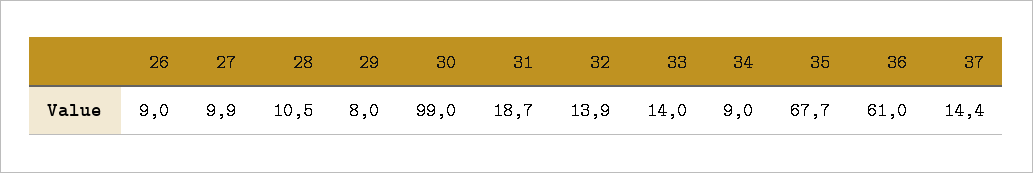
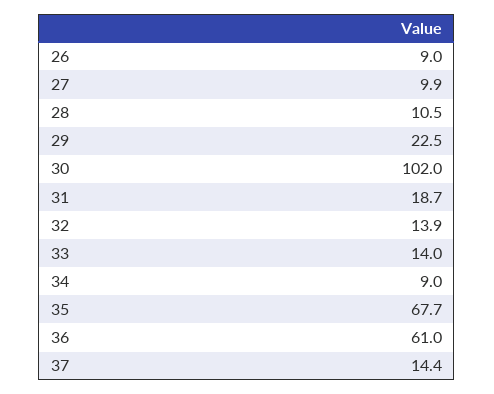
  {
    "26": 9,
    "27": 9.9,
    "28": 10.5,
-   "29": 8,
+   "29": 22.5,
-   "30": 99,
+   "30": 102,
    "31": 18.7,
    "32": 13.9,
    "33": 14,
    "34": 9,
    "35": 67.7,
    "36": 61,
    "37": 14.4
  }

